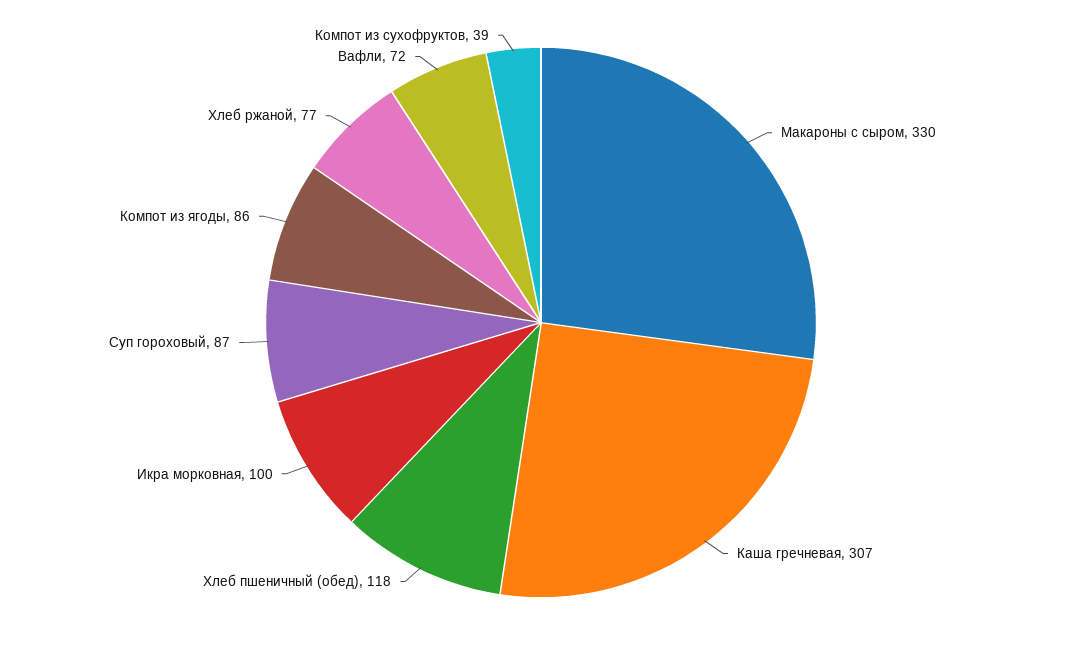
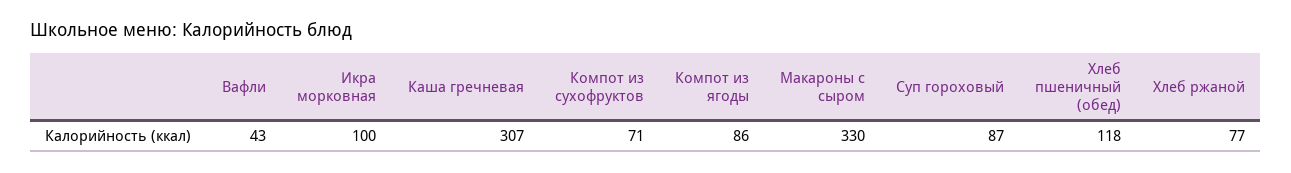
  {
    "Макароны с сыром": 330,
    "Каша гречневая": 307,
    "Хлеб пшеничный (обед)": 118,
    "Икра морковная": 100,
    "Суп гороховый": 87,
    "Компот из ягоды": 86,
    "Хлеб ржаной": 77,
-   "Вафли": 72,
+   "Вафли": 43,
-   "Компот из сухофруктов": 39
+   "Компот из сухофруктов": 71
  }

